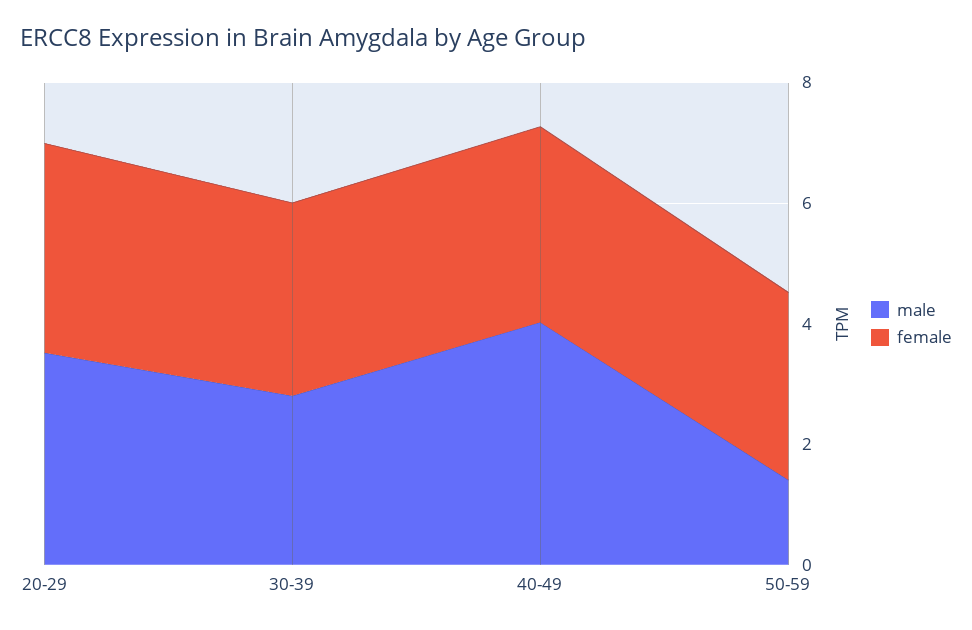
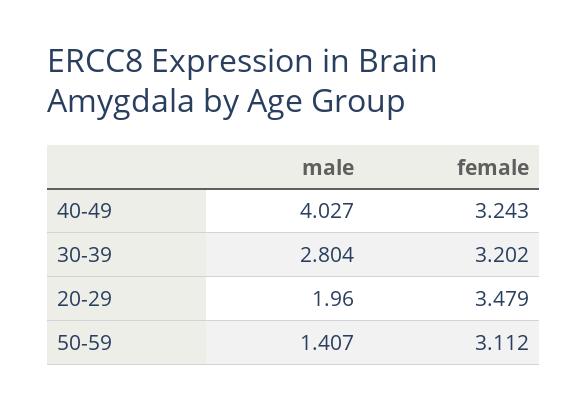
  {
    "male": {
-     "20-29": 3.5,
+     "20-29": 1.96,
      "30-39": 2.804,
      "40-49": 4.027,
      "50-59": 1.407
    },
    "female": {
      "20-29": 3.479,
      "30-39": 3.202,
      "40-49": 3.243,
      "50-59": 3.112
    }
  }

